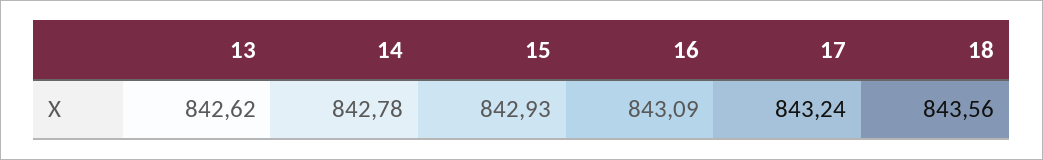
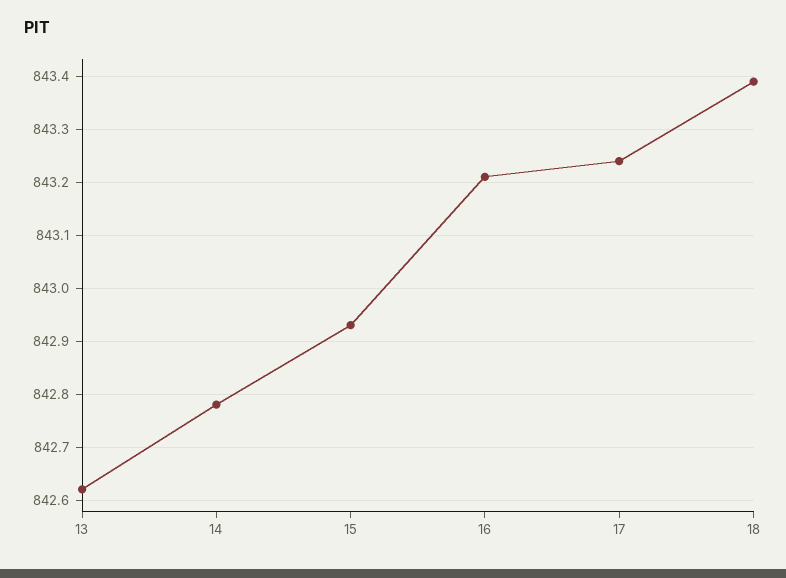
  {
    "13": 842.62,
    "14": 842.78,
    "15": 842.93,
-   "16": 843.09,
+   "16": 843.2,
    "17": 843.24,
-   "18": 843.56
+   "18": 843.4
  }

